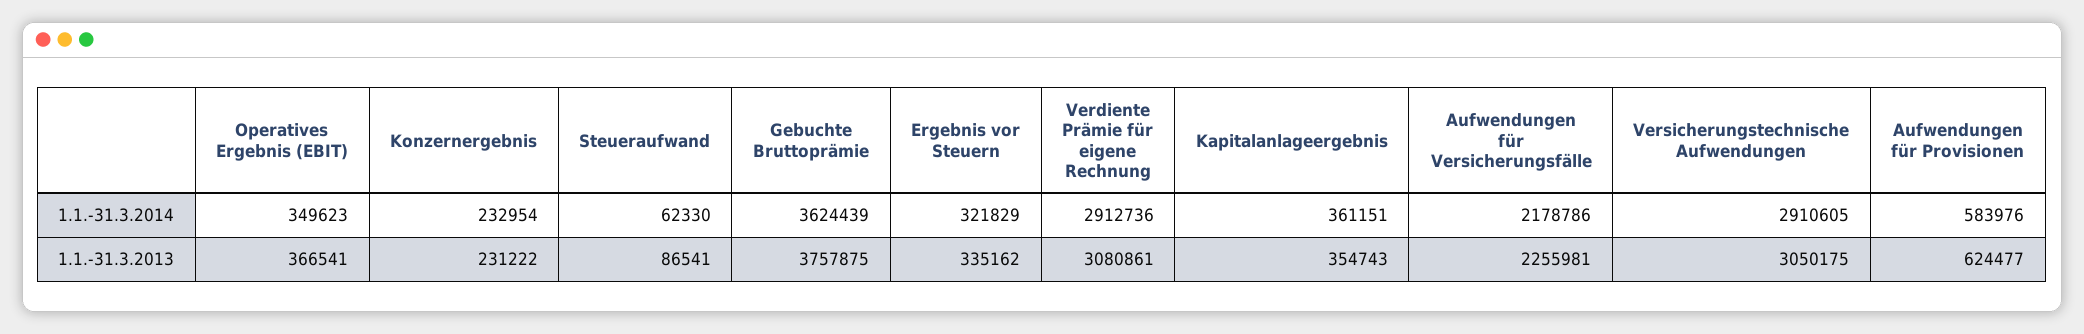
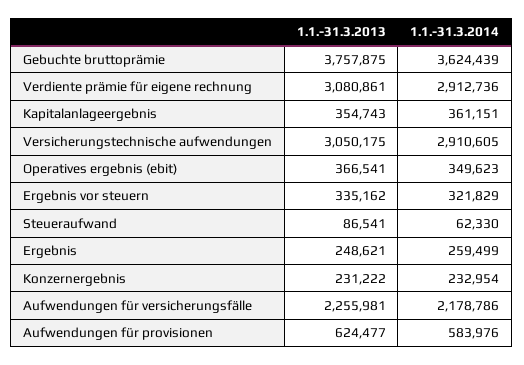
  {
    "Operatives Ergebnis (EBIT)": {
      "1.1.-31.3.2014": 349623,
      "1.1.-31.3.2013": 366541
    },
    "Konzernergebnis": {
      "1.1.-31.3.2014": 232954,
      "1.1.-31.3.2013": 231222
    },
    "Steueraufwand": {
      "1.1.-31.3.2014": 62330,
      "1.1.-31.3.2013": 86541
    },
    "Gebuchte Bruttoprämie": {
      "1.1.-31.3.2014": 3624439,
      "1.1.-31.3.2013": 3757875
    },
    "Ergebnis vor Steuern": {
      "1.1.-31.3.2014": 321829,
      "1.1.-31.3.2013": 335162
    },
    "Verdiente Prämie für eigene Rechnung": {
      "1.1.-31.3.2014": 2912736,
      "1.1.-31.3.2013": 3080861
    },
    "Kapitalanlageergebnis": {
      "1.1.-31.3.2014": 361151,
      "1.1.-31.3.2013": 354743
    },
    "Aufwendungen für Versicherungsfälle": {
      "1.1.-31.3.2014": 2178786,
      "1.1.-31.3.2013": 2255981
    },
    "Versicherungstechnische Aufwendungen": {
      "1.1.-31.3.2014": 2910605,
      "1.1.-31.3.2013": 3050175
    },
    "Aufwendungen für Provisionen": {
      "1.1.-31.3.2014": 583976,
      "1.1.-31.3.2013": 624477
-   }
+   },
+   "Ergebnis": {
+     "1.1.-31.3.2013": 248621,
+     "1.1.-31.3.2014": 259499
+   }
  }

